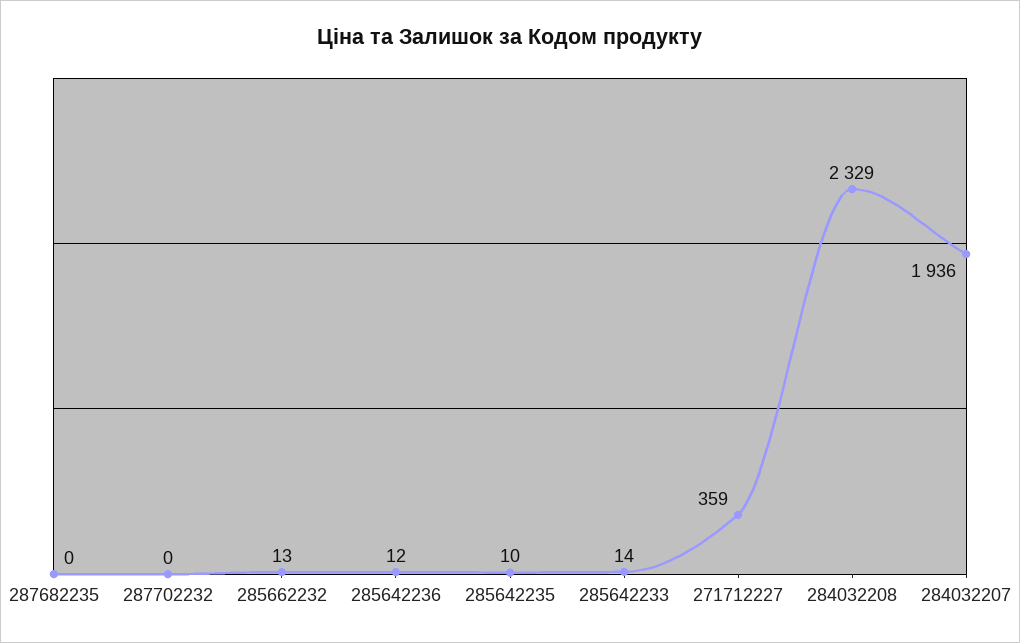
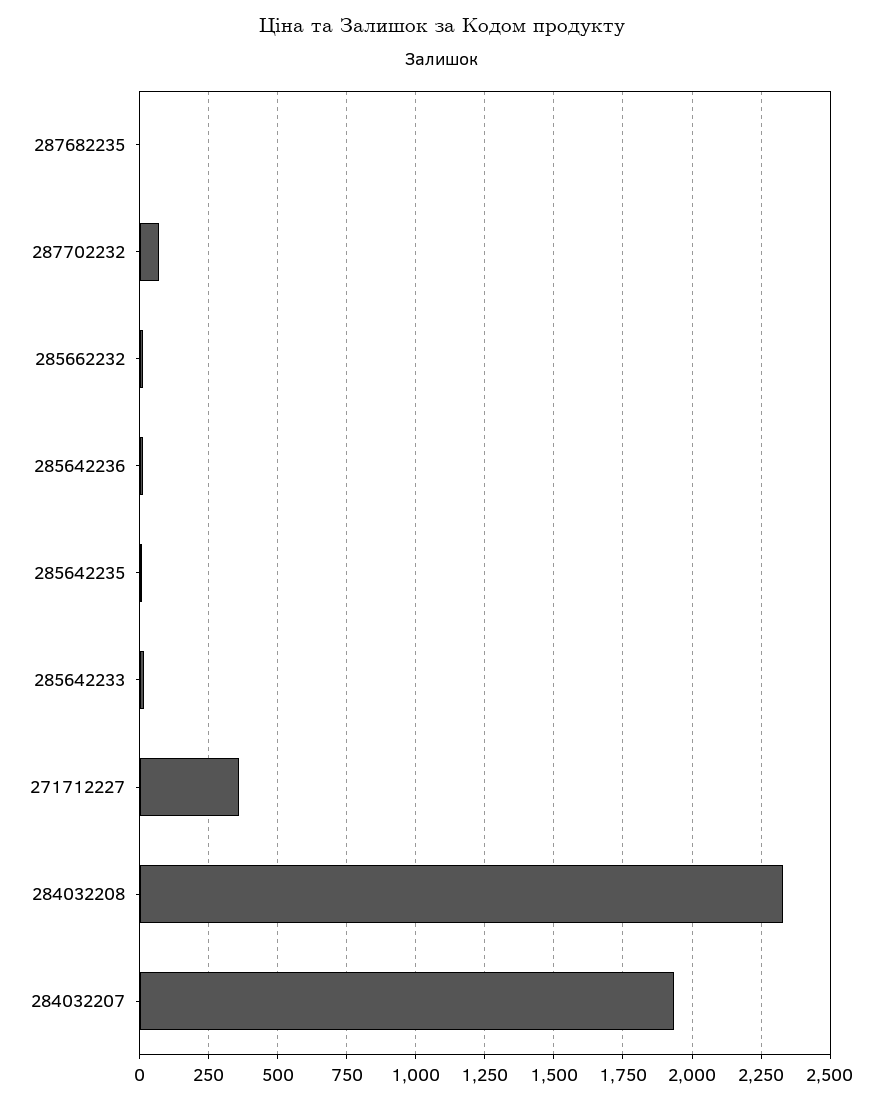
  {
    "287682235": 0,
-   "287702232": 0,
+   "287702232": 75,
    "285662232": 13,
    "285642236": 12,
    "285642235": 10,
    "285642233": 14,
    "271712227": 359,
    "284032208": 2329,
    "284032207": 1936
  }

